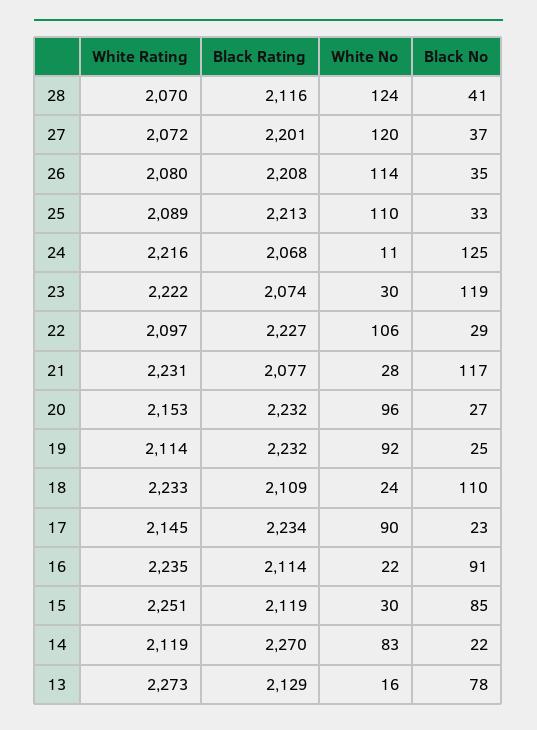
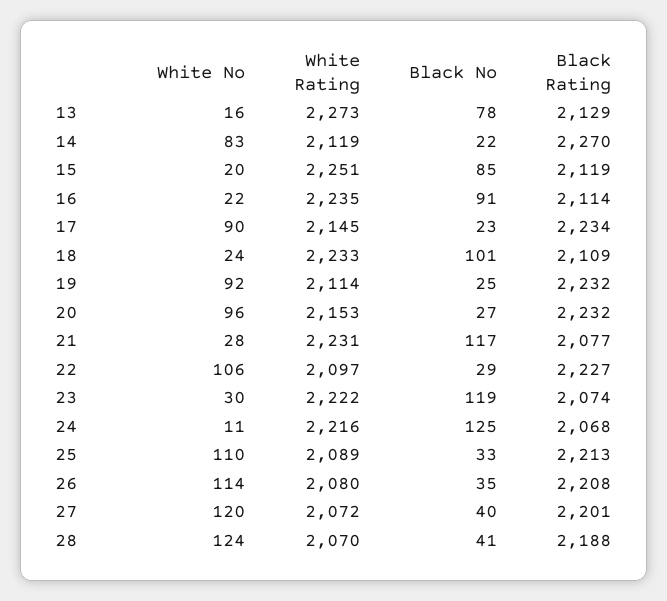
  {
    "White Rating": {
      "28": 2070,
      "27": 2072,
      "26": 2080,
      "25": 2089,
      "24": 2216,
      "23": 2222,
      "22": 2097,
      "21": 2231,
      "20": 2153,
      "19": 2114,
      "18": 2233,
      "17": 2145,
      "16": 2235,
      "15": 2251,
      "14": 2119,
      "13": 2273
    },
    "Black Rating": {
-     "28": 2116,
+     "28": 2188,
      "27": 2201,
      "26": 2208,
      "25": 2213,
      "24": 2068,
      "23": 2074,
      "22": 2227,
      "21": 2077,
      "20": 2232,
      "19": 2232,
      "18": 2109,
      "17": 2234,
      "16": 2114,
      "15": 2119,
      "14": 2270,
      "13": 2129
    },
    "White No": {
      "28": 124,
      "27": 120,
      "26": 114,
      "25": 110,
      "24": 11,
      "23": 30,
      "22": 106,
      "21": 28,
      "20": 96,
      "19": 92,
      "18": 24,
      "17": 90,
      "16": 22,
-     "15": 30,
+     "15": 20,
      "14": 83,
      "13": 16
    },
    "Black No": {
      "28": 41,
-     "27": 37,
+     "27": 40,
      "26": 35,
      "25": 33,
      "24": 125,
      "23": 119,
      "22": 29,
      "21": 117,
      "20": 27,
      "19": 25,
-     "18": 110,
+     "18": 101,
      "17": 23,
      "16": 91,
      "15": 85,
      "14": 22,
      "13": 78
    }
  }

